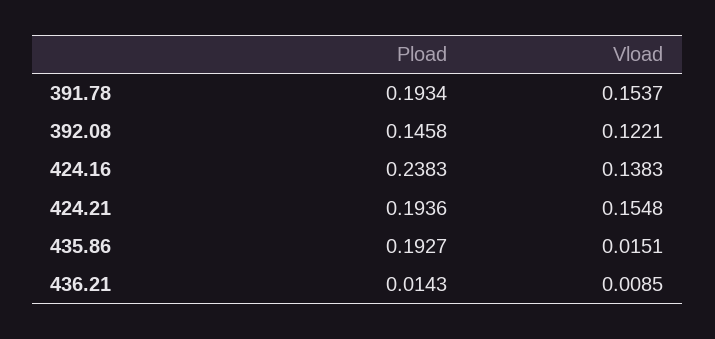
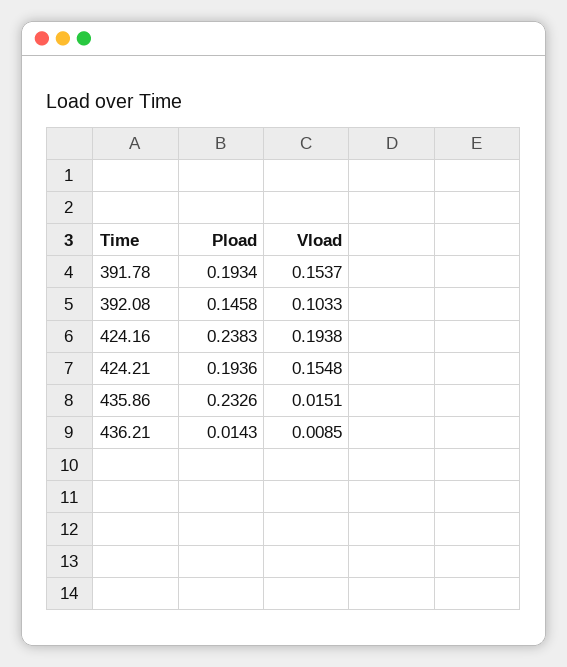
  {
    "Pload": {
      "391.78": 0.1934,
      "392.08": 0.1458,
      "424.16": 0.2383,
      "424.21": 0.1936,
-     "435.86": 0.1927,
+     "435.86": 0.2326,
      "436.21": 0.0143
    },
    "Vload": {
      "391.78": 0.1537,
-     "392.08": 0.1221,
+     "392.08": 0.1033,
-     "424.16": 0.1383,
+     "424.16": 0.1938,
      "424.21": 0.1548,
      "435.86": 0.0151,
      "436.21": 0.0085
    }
  }

